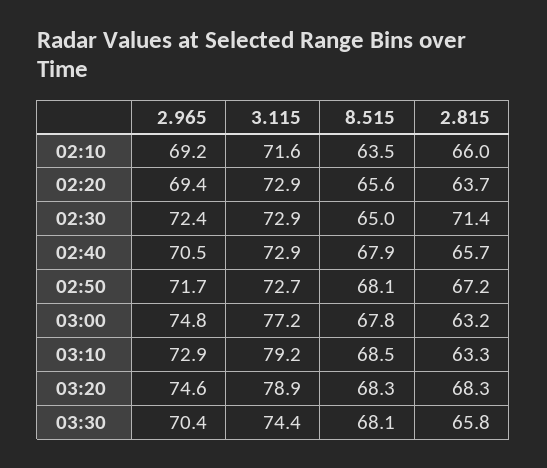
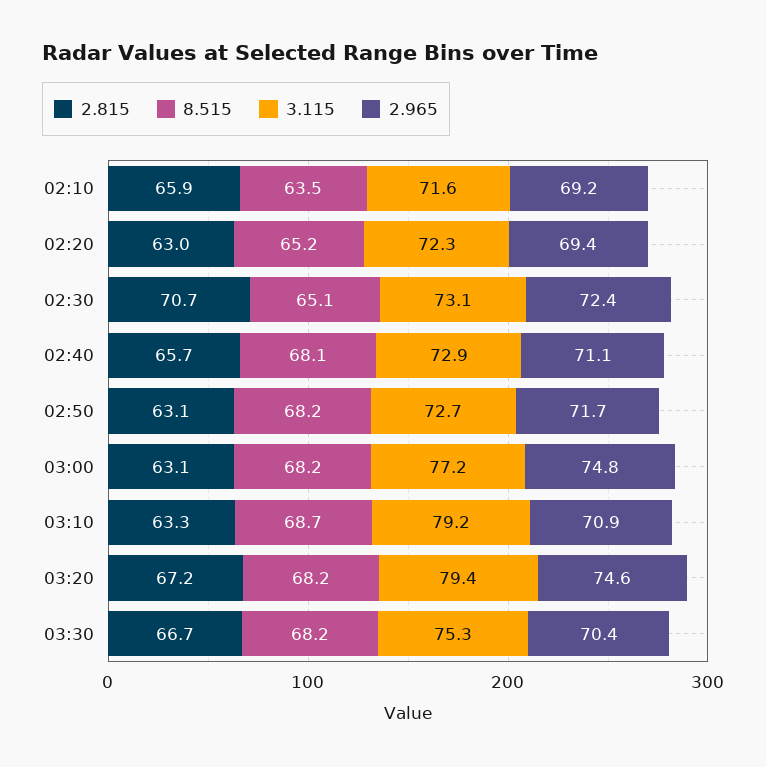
  {
    "2.965": {
      "02:10": 69.2,
      "02:20": 69.4,
      "02:30": 72.4,
-     "02:40": 70.5,
+     "02:40": 71.1,
      "02:50": 71.7,
      "03:00": 74.8,
-     "03:10": 72.9,
+     "03:10": 70.9,
      "03:20": 74.6,
      "03:30": 70.4
    },
    "3.115": {
      "02:10": 71.6,
-     "02:20": 72.9,
+     "02:20": 72.3,
-     "02:30": 72.9,
+     "02:30": 73.1,
      "02:40": 72.9,
      "02:50": 72.7,
      "03:00": 77.2,
      "03:10": 79.2,
-     "03:20": 78.9,
+     "03:20": 79.4,
-     "03:30": 74.4
+     "03:30": 75.3
    },
    "8.515": {
      "02:10": 63.5,
-     "02:20": 65.6,
+     "02:20": 65.2,
-     "02:30": 65,
+     "02:30": 65.1,
-     "02:40": 67.9,
+     "02:40": 68.1,
-     "02:50": 68.1,
+     "02:50": 68.2,
-     "03:00": 67.8,
+     "03:00": 68.2,
-     "03:10": 68.5,
+     "03:10": 68.7,
-     "03:20": 68.3,
+     "03:20": 68.2,
-     "03:30": 68.1
+     "03:30": 68.2
    },
    "2.815": {
-     "02:10": 66,
+     "02:10": 65.9,
-     "02:20": 63.7,
+     "02:20": 63,
-     "02:30": 71.4,
+     "02:30": 70.7,
      "02:40": 65.7,
-     "02:50": 67.2,
+     "02:50": 63.1,
-     "03:00": 63.2,
+     "03:00": 63.1,
      "03:10": 63.3,
-     "03:20": 68.3,
+     "03:20": 67.2,
-     "03:30": 65.8
+     "03:30": 66.7
    }
  }

